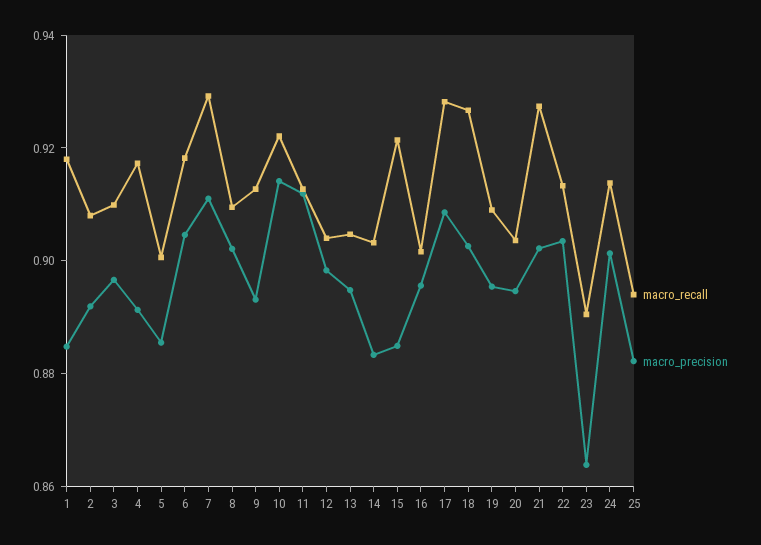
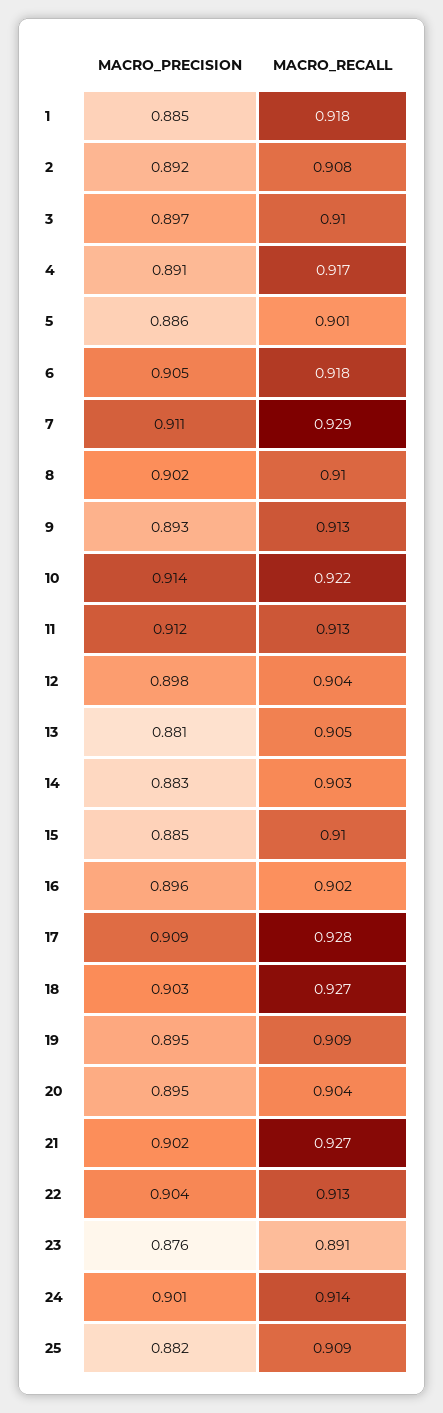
  {
    "macro_recall": {
      "1": 0.918,
      "2": 0.908,
      "3": 0.91,
      "4": 0.917,
      "5": 0.901,
      "6": 0.918,
      "7": 0.929,
      "8": 0.91,
      "9": 0.913,
      "10": 0.922,
      "11": 0.913,
      "12": 0.904,
      "13": 0.905,
      "14": 0.903,
-     "15": 0.92,
+     "15": 0.91,
      "16": 0.902,
      "17": 0.928,
      "18": 0.927,
      "19": 0.909,
      "20": 0.904,
      "21": 0.927,
      "22": 0.913,
      "23": 0.891,
      "24": 0.914,
-     "25": 0.895
+     "25": 0.909
    },
    "macro_precision": {
      "1": 0.885,
      "2": 0.892,
      "3": 0.897,
      "4": 0.891,
      "5": 0.886,
      "6": 0.905,
      "7": 0.911,
      "8": 0.902,
      "9": 0.893,
      "10": 0.914,
      "11": 0.912,
      "12": 0.898,
-     "13": 0.895,
+     "13": 0.881,
      "14": 0.883,
      "15": 0.885,
      "16": 0.896,
      "17": 0.909,
      "18": 0.903,
      "19": 0.895,
      "20": 0.895,
      "21": 0.902,
      "22": 0.904,
-     "23": 0.865,
+     "23": 0.876,
      "24": 0.901,
      "25": 0.882
    }
  }

